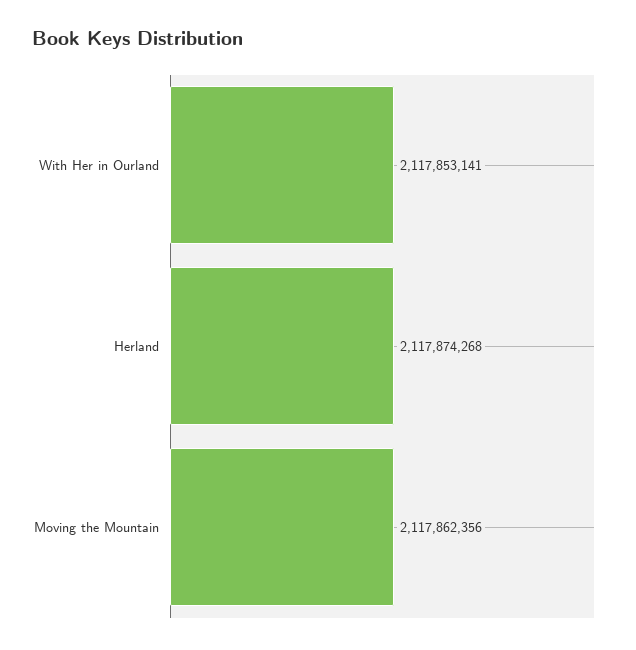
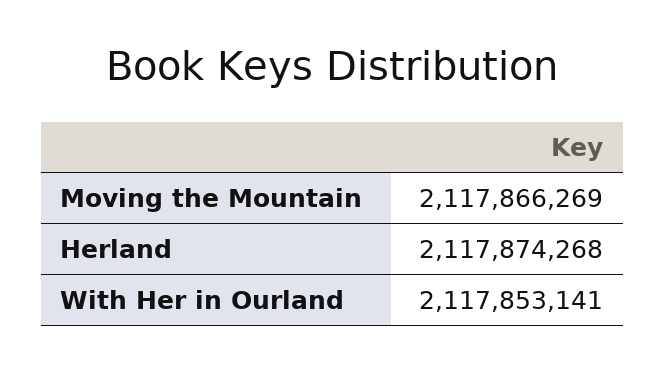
  {
    "With Her in Ourland": 2117853141,
    "Herland": 2117874268,
-   "Moving the Mountain": 2117862356
+   "Moving the Mountain": 2117866269
  }

